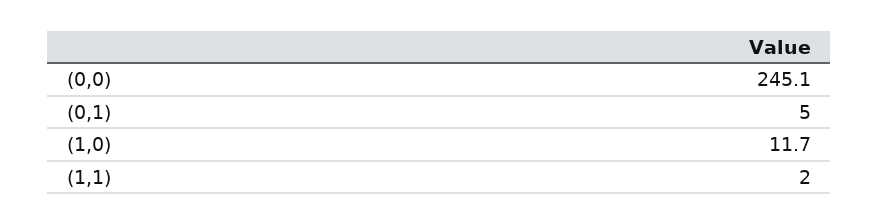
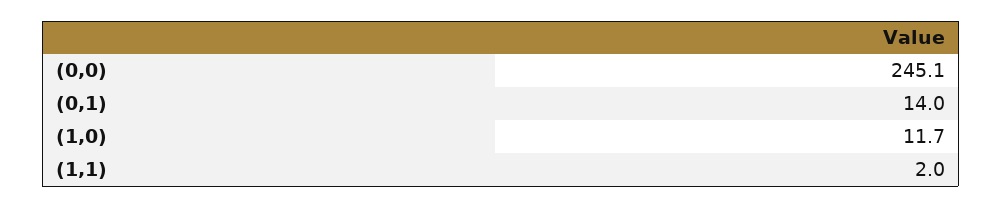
  {
    "(0,0)": 245.1,
-   "(0,1)": 5,
+   "(0,1)": 14,
    "(1,0)": 11.7,
    "(1,1)": 2
  }

